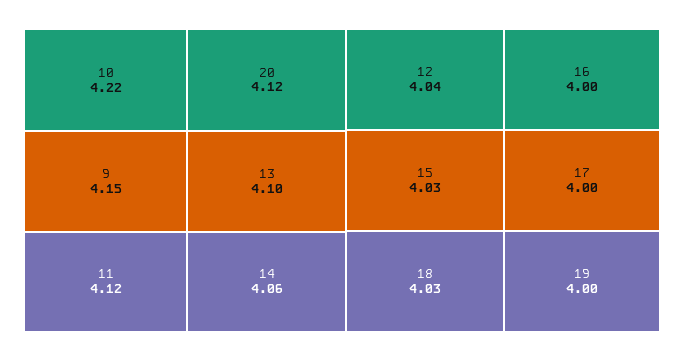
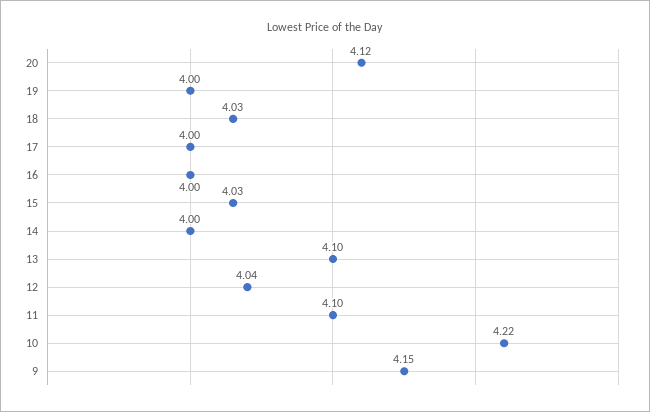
  {
    "10": 4.22,
    "9": 4.15,
-   "11": 4.12,
+   "11": 4.1,
    "20": 4.12,
    "13": 4.1,
-   "14": 4.06,
+   "14": 4,
    "12": 4.04,
    "15": 4.03,
    "18": 4.03,
    "16": 4,
    "17": 4,
    "19": 4
  }

